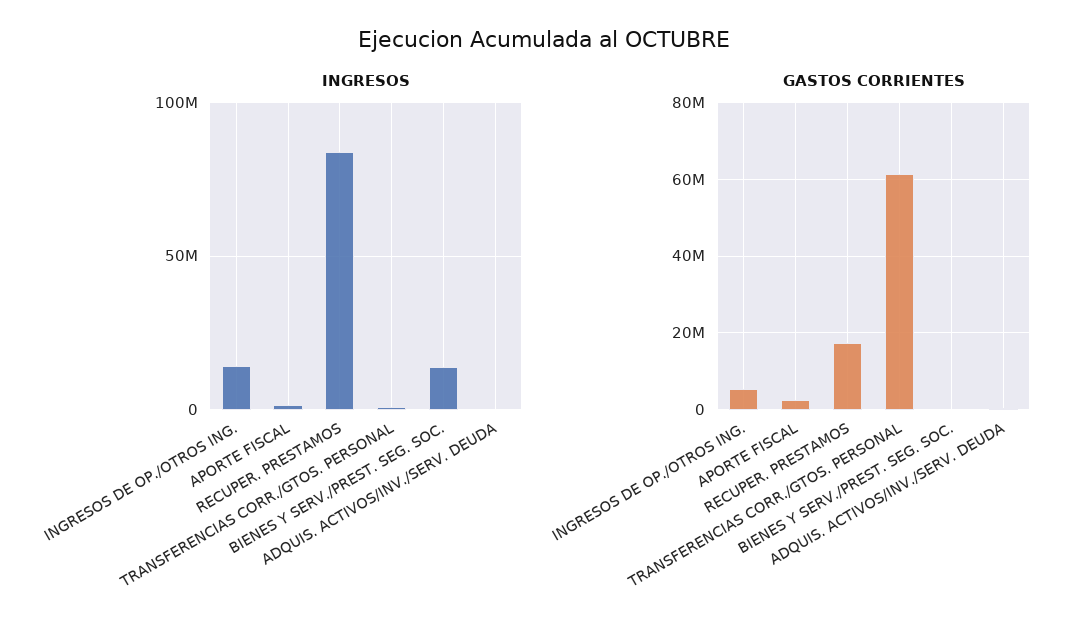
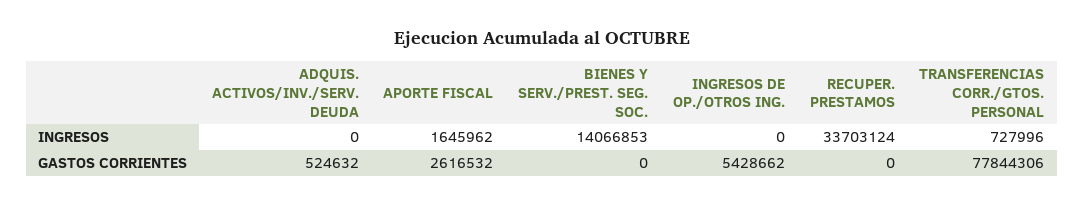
  {
    "INGRESOS": {
-     "INGRESOS DE OP./OTROS ING.": 15000000,
+     "INGRESOS DE OP./OTROS ING.": 0,
      "APORTE FISCAL": 1645962,
-     "RECUPER. PRESTAMOS": 85000000,
+     "RECUPER. PRESTAMOS": 33703124,
      "TRANSFERENCIAS CORR./GTOS. PERSONAL": 727996,
      "BIENES Y SERV./PREST. SEG. SOC.": 14066853,
      "ADQUIS. ACTIVOS/INV./SERV. DEUDA": 0
    },
    "GASTOS CORRIENTES": {
      "INGRESOS DE OP./OTROS ING.": 5428662,
      "APORTE FISCAL": 2616532,
-     "RECUPER. PRESTAMOS": 18000000,
+     "RECUPER. PRESTAMOS": 0,
-     "TRANSFERENCIAS CORR./GTOS. PERSONAL": 62000000,
+     "TRANSFERENCIAS CORR./GTOS. PERSONAL": 77844306,
      "BIENES Y SERV./PREST. SEG. SOC.": 0,
      "ADQUIS. ACTIVOS/INV./SERV. DEUDA": 524632
    }
  }

